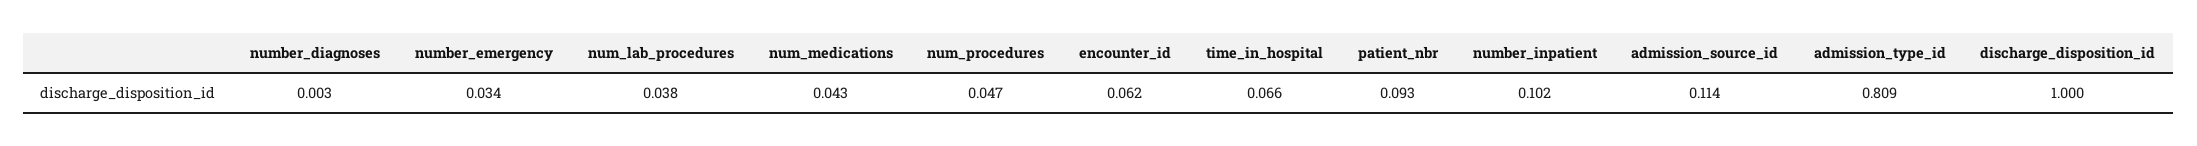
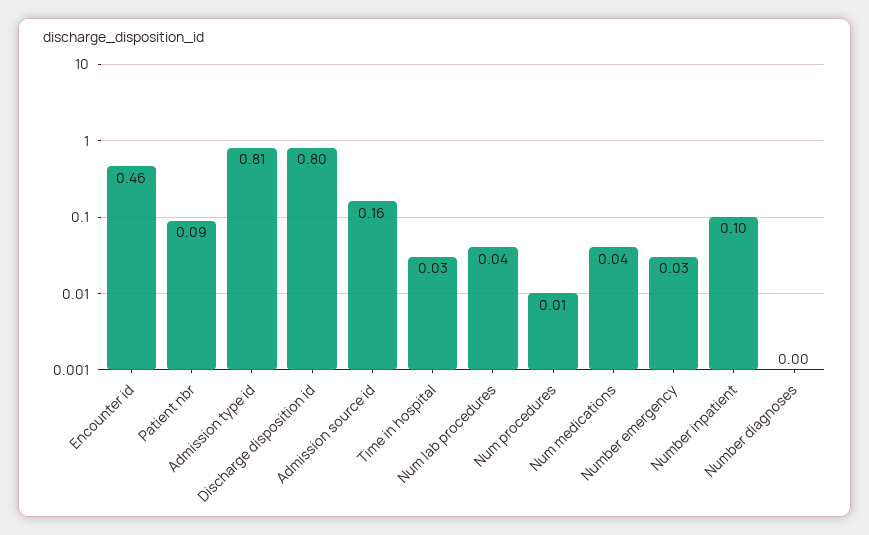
  {
    "number_diagnoses": 0.003,
    "number_emergency": 0.034,
    "num_lab_procedures": 0.038,
    "num_medications": 0.043,
-   "num_procedures": 0.047,
+   "num_procedures": 0.01,
-   "encounter_id": 0.062,
+   "encounter_id": 0.46,
-   "time_in_hospital": 0.066,
+   "time_in_hospital": 0.03,
    "patient_nbr": 0.093,
    "number_inpatient": 0.102,
-   "admission_source_id": 0.114,
+   "admission_source_id": 0.16,
    "admission_type_id": 0.809,
-   "discharge_disposition_id": 1
+   "discharge_disposition_id": 0.8
  }

